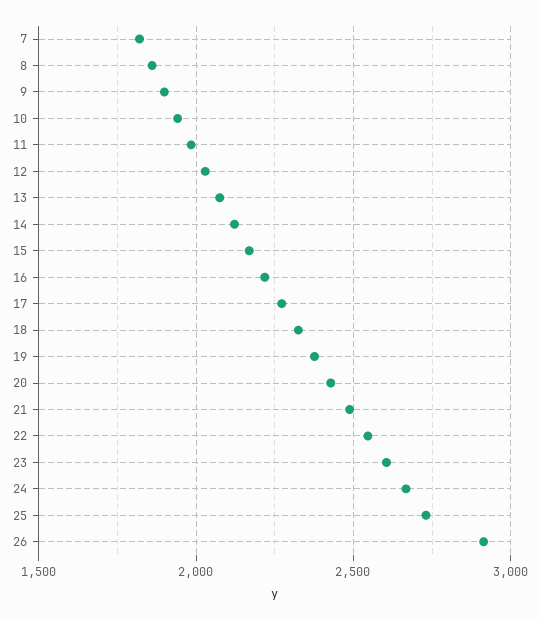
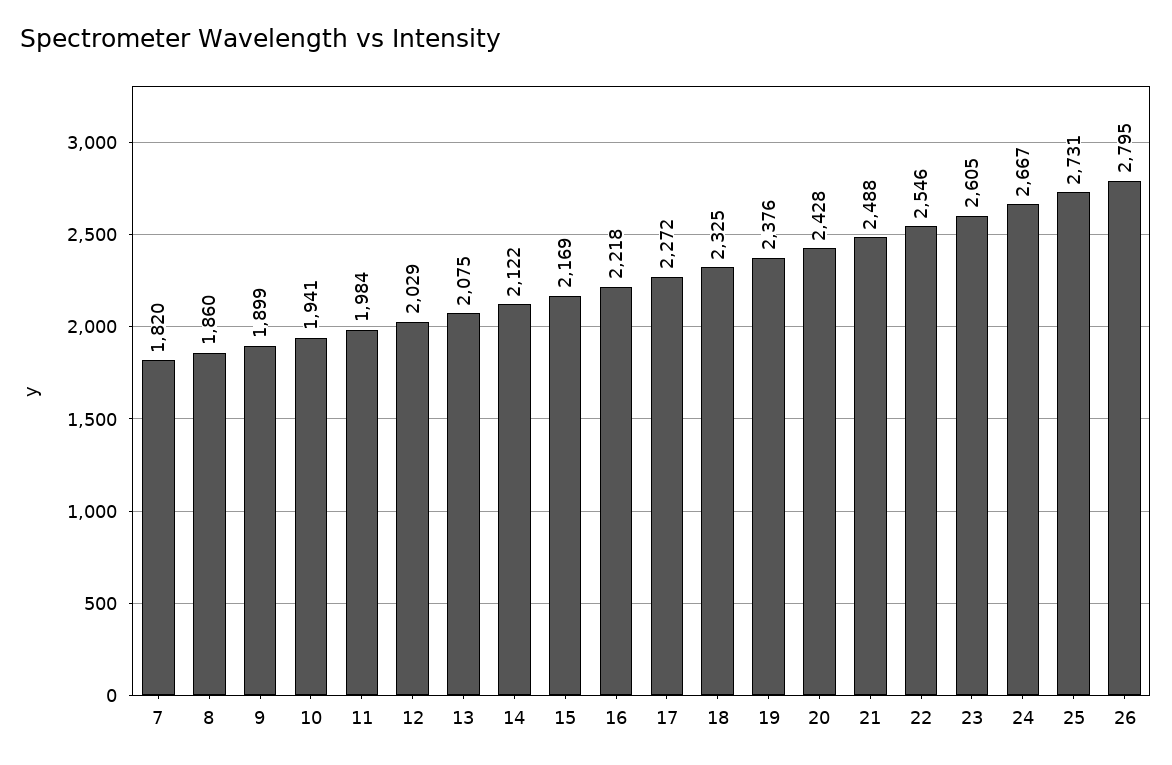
  {
    "7": 1820,
    "8": 1860,
    "9": 1899,
    "10": 1941,
    "11": 1984,
    "12": 2029,
    "13": 2075,
    "14": 2122,
    "15": 2169,
    "16": 2218,
    "17": 2272,
    "18": 2325,
    "19": 2376,
    "20": 2428,
    "21": 2488,
    "22": 2546,
    "23": 2605,
    "24": 2667,
    "25": 2731,
-   "26": 2900
+   "26": 2795
  }

